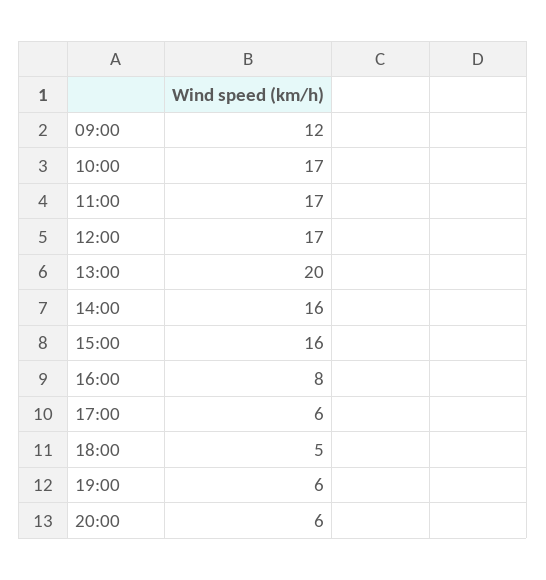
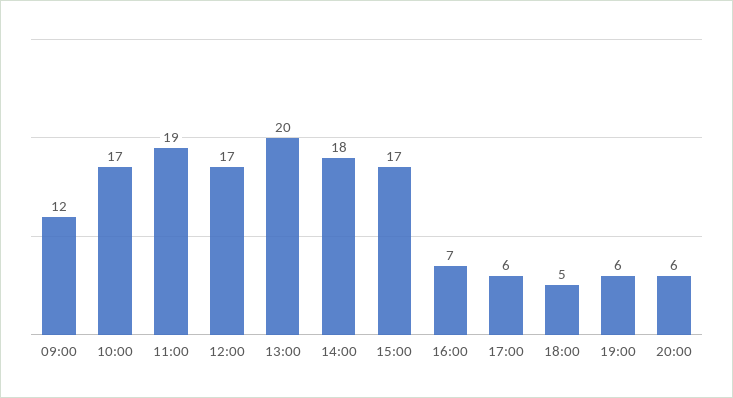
  {
    "09:00": 12,
    "10:00": 17,
-   "11:00": 17,
+   "11:00": 19,
    "12:00": 17,
    "13:00": 20,
-   "14:00": 16,
+   "14:00": 18,
-   "15:00": 16,
+   "15:00": 17,
-   "16:00": 8,
+   "16:00": 7,
    "17:00": 6,
    "18:00": 5,
    "19:00": 6,
    "20:00": 6
  }

